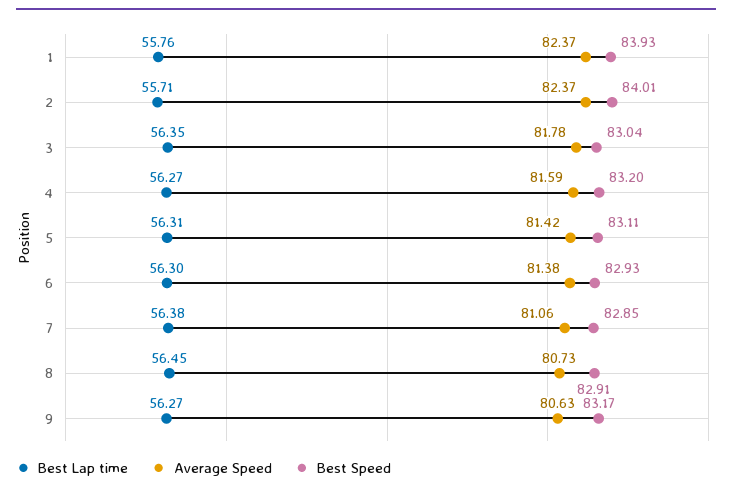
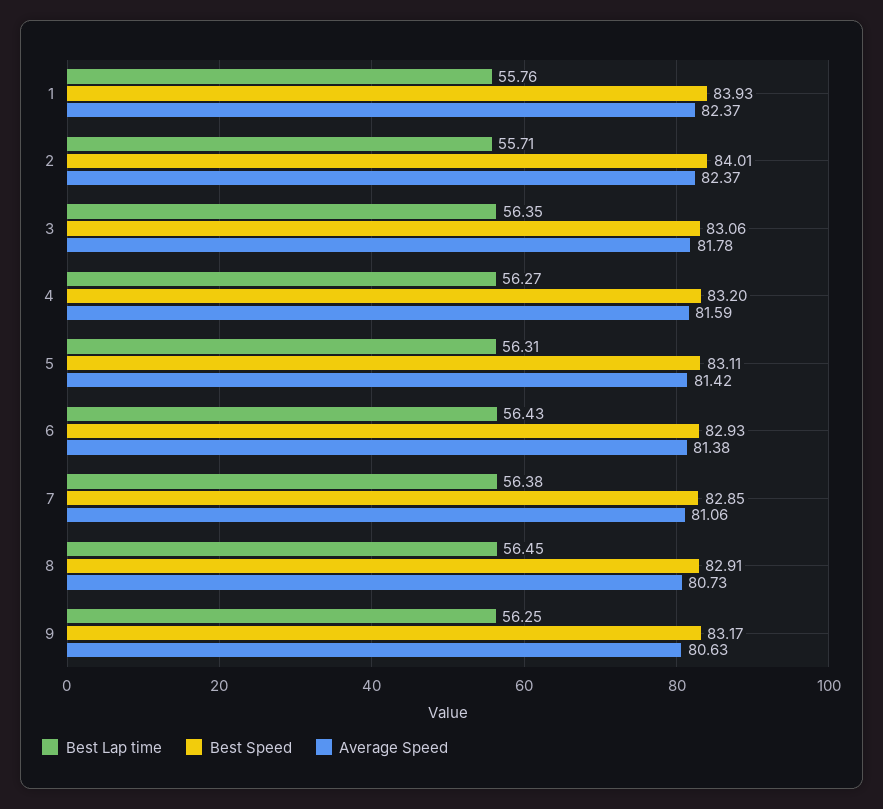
  {
    "Best Lap time": {
      "1": 55.76,
      "2": 55.71,
      "3": 56.35,
      "4": 56.27,
      "5": 56.31,
-     "6": 56.3,
+     "6": 56.43,
      "7": 56.38,
      "8": 56.45,
-     "9": 56.27
+     "9": 56.25
    },
    "Average Speed": {
      "1": 82.37,
      "2": 82.37,
      "3": 81.78,
      "4": 81.59,
      "5": 81.42,
      "6": 81.38,
      "7": 81.06,
      "8": 80.73,
      "9": 80.63
    },
    "Best Speed": {
      "1": 83.93,
      "2": 84.01,
-     "3": 83.04,
+     "3": 83.06,
      "4": 83.2,
      "5": 83.11,
      "6": 82.93,
      "7": 82.85,
      "8": 82.91,
      "9": 83.17
    }
  }

